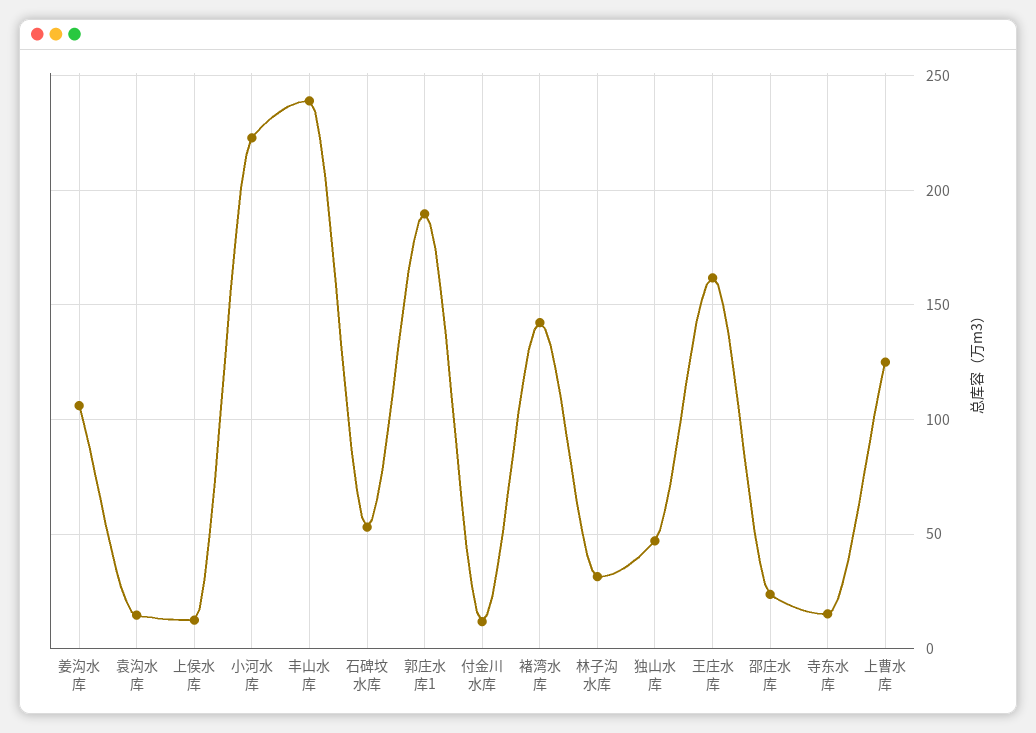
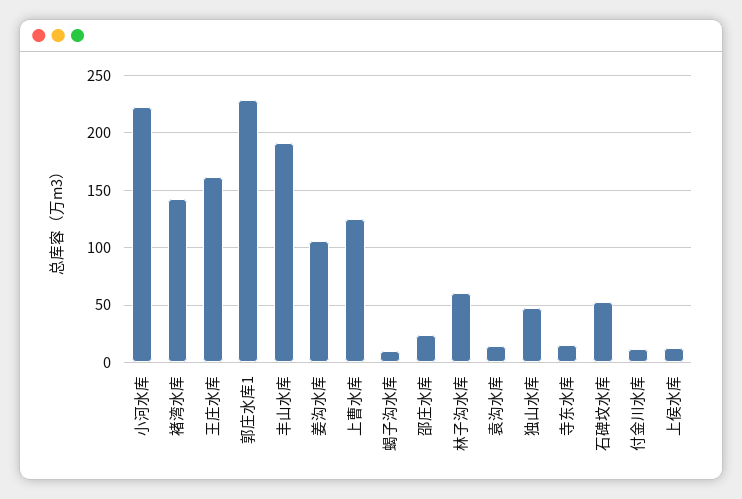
  {
    "姜沟水库": 105,
    "袁沟水库": 15,
    "上侯水库": 10,
    "小河水库": 225,
-   "丰山水库": 240,
+   "丰山水库": 190,
    "石碑坟水库": 55,
-   "郭庄水库1": 190,
+   "郭庄水库1": 230,
    "付金川水库": 10,
    "褚湾水库": 140,
-   "林子沟水库": 30,
+   "林子沟水库": 60,
    "独山水库": 45,
    "王庄水库": 160,
    "邵庄水库": 25,
    "寺东水库": 15,
-   "上曹水库": 125
+   "上曹水库": 125,
+   "蝎子沟水库": 10
  }

